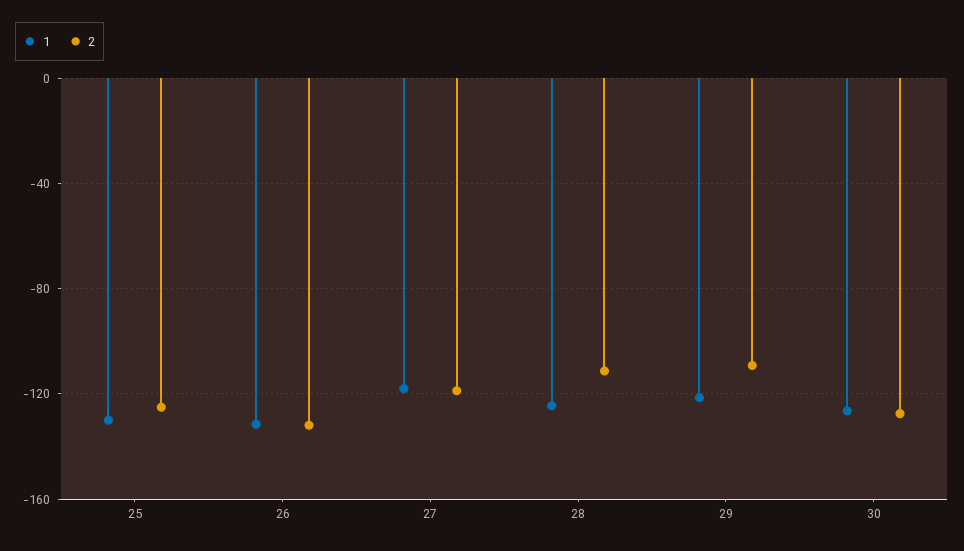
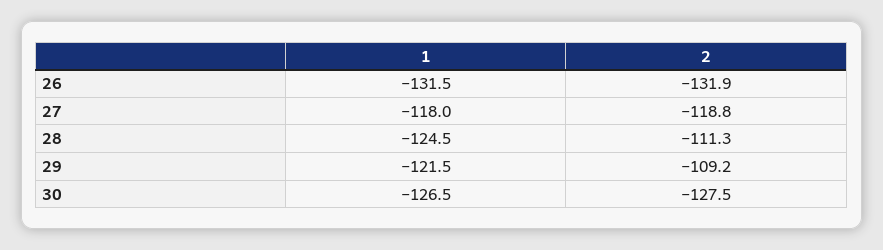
  {
    "1": {
-     "25": -130,
      "26": -131.5,
      "27": -118,
      "28": -124.5,
      "29": -121.5,
      "30": -126.5
    },
    "2": {
-     "25": -125,
      "26": -131.9,
      "27": -118.8,
      "28": -111.3,
      "29": -109.2,
      "30": -127.5
    }
  }

